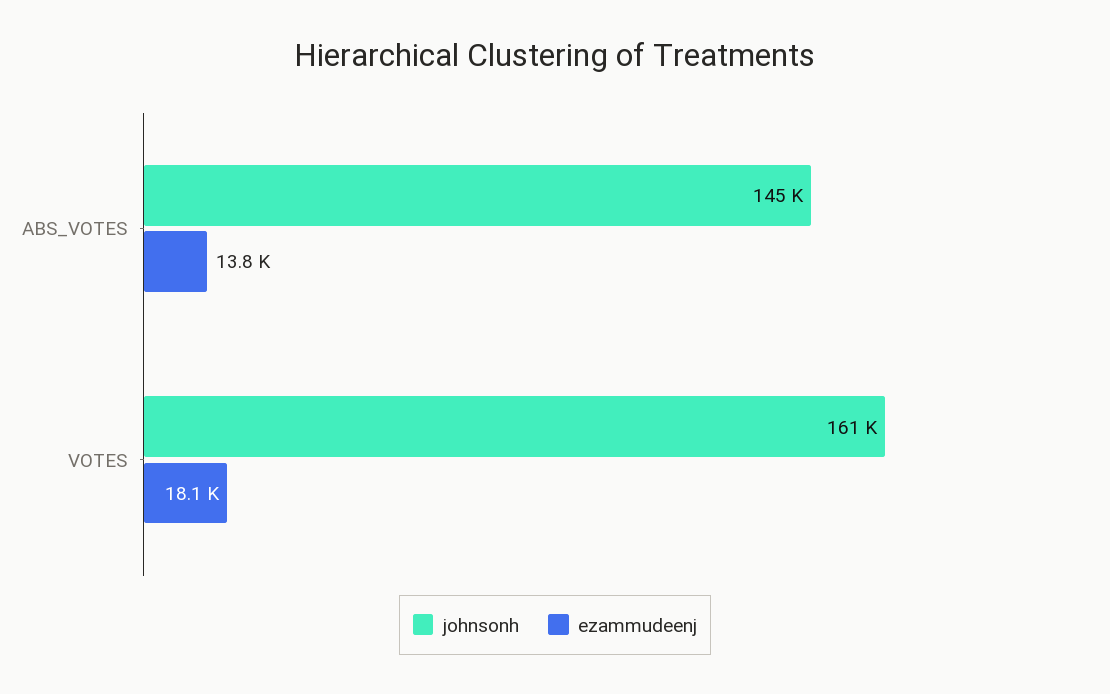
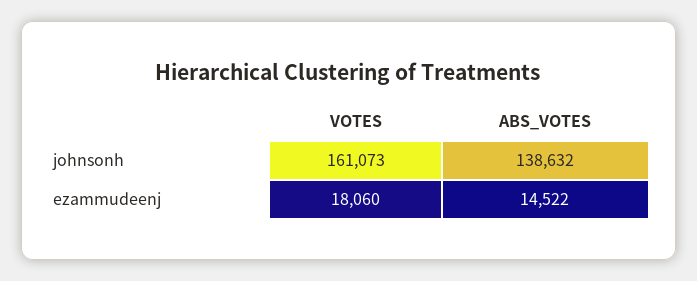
  {
    "johnsonh": {
-     "ABS_VOTES": 145000,
+     "ABS_VOTES": 138632,
      "VOTES": 161073
    },
    "ezammudeenj": {
-     "ABS_VOTES": 13800,
+     "ABS_VOTES": 14522,
      "VOTES": 18060
    }
  }

